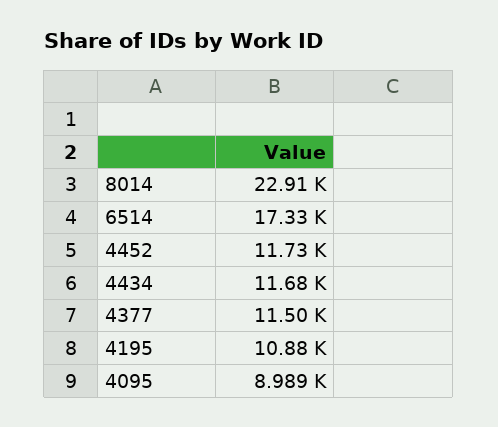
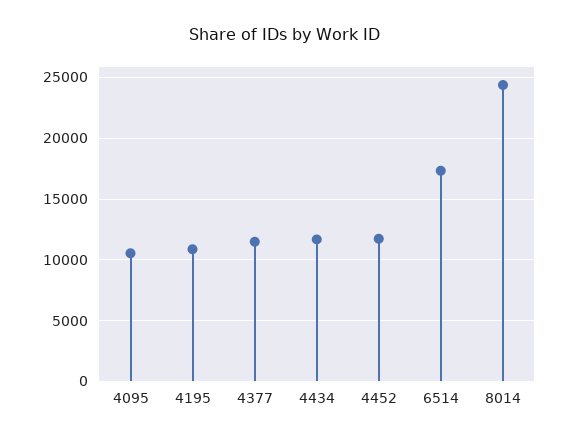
  {
-   "8014": 22910,
+   "8014": 24500,
    "6514": 17330,
    "4452": 11730,
    "4434": 11680,
    "4377": 11500,
    "4195": 10880,
-   "4095": 8989
+   "4095": 10500
  }

